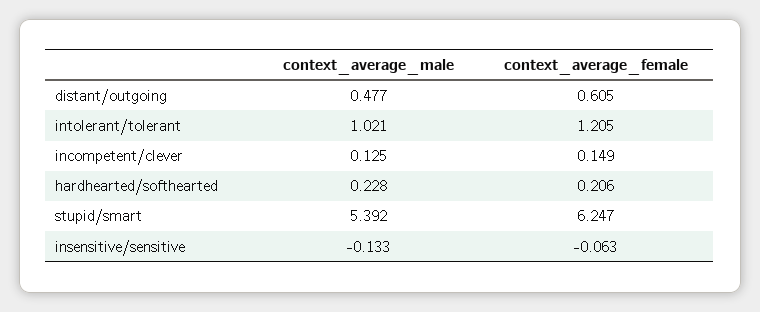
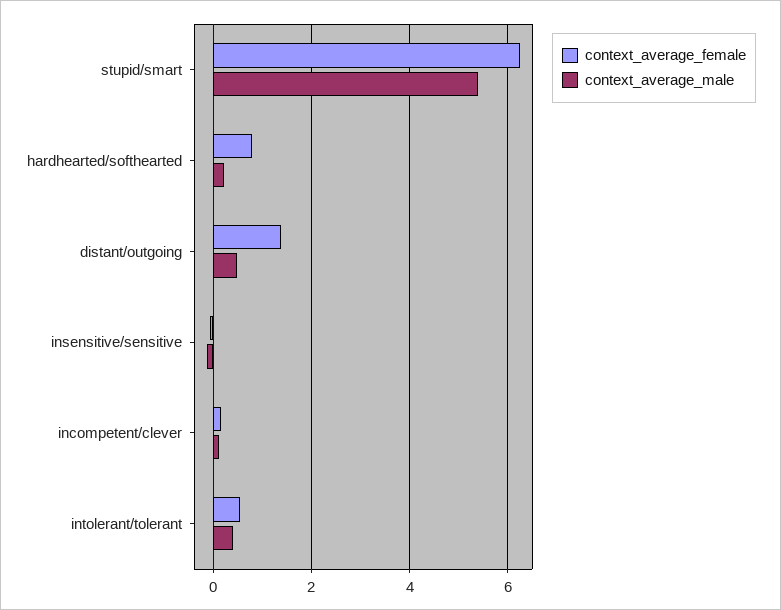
  {
    "context_average_male": {
      "distant/outgoing": 0.477,
-     "intolerant/tolerant": 1.021,
+     "intolerant/tolerant": 0.4,
      "incompetent/clever": 0.125,
      "hardhearted/softhearted": 0.228,
      "stupid/smart": 5.392,
      "insensitive/sensitive": -0.133
    },
    "context_average_female": {
-     "distant/outgoing": 0.605,
+     "distant/outgoing": 1.4,
-     "intolerant/tolerant": 1.205,
+     "intolerant/tolerant": 0.6,
      "incompetent/clever": 0.149,
-     "hardhearted/softhearted": 0.206,
+     "hardhearted/softhearted": 0.8,
      "stupid/smart": 6.247,
      "insensitive/sensitive": -0.063
    }
  }

